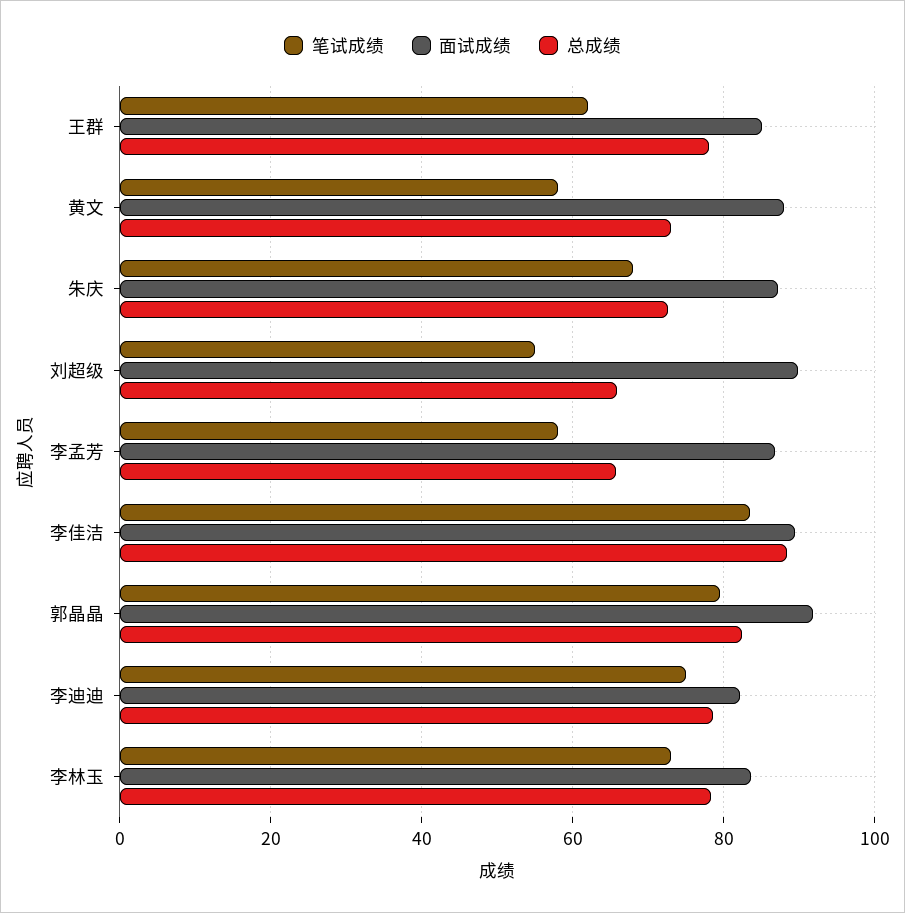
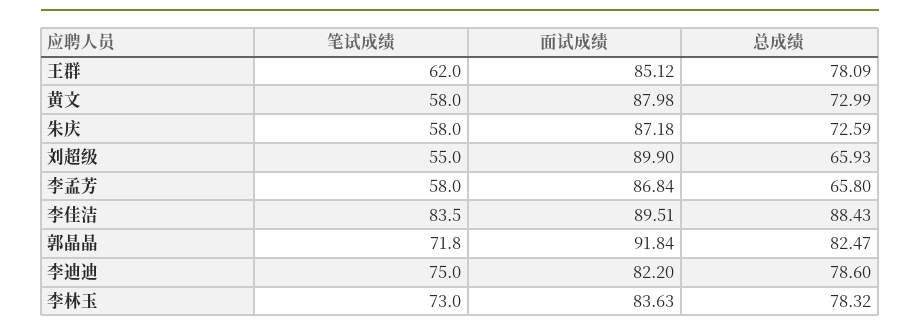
  {
    "笔试成绩": {
      "王群": 62,
      "黄文": 58,
-     "朱庆": 68,
+     "朱庆": 58,
      "刘超级": 55,
      "李孟芳": 58,
      "李佳洁": 83.5,
-     "郭晶晶": 80,
+     "郭晶晶": 71.8,
      "李迪迪": 75,
      "李林玉": 73
    },
    "面试成绩": {
      "王群": 85.12,
      "黄文": 87.98,
      "朱庆": 87.18,
      "刘超级": 89.9,
      "李孟芳": 86.84,
      "李佳洁": 89.51,
      "郭晶晶": 91.84,
      "李迪迪": 82.2,
      "李林玉": 83.63
    },
    "总成绩": {
      "王群": 78.09,
      "黄文": 72.99,
      "朱庆": 72.59,
      "刘超级": 65.93,
      "李孟芳": 65.8,
      "李佳洁": 88.43,
      "郭晶晶": 82.47,
      "李迪迪": 78.6,
      "李林玉": 78.32
    }
  }

